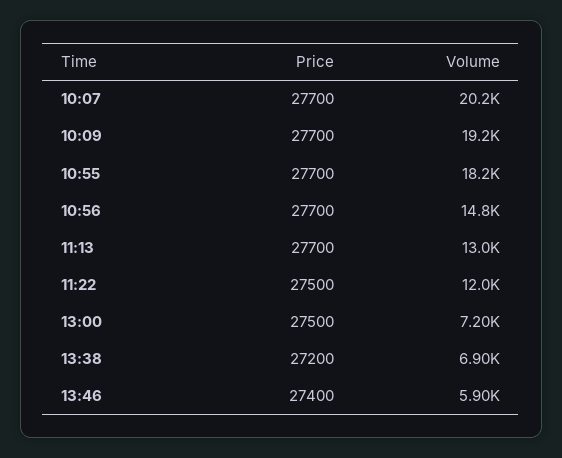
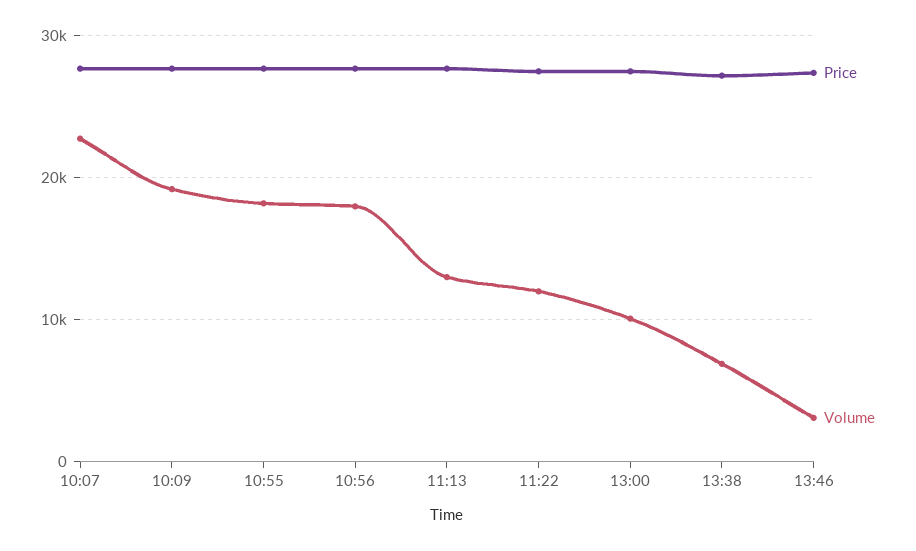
  {
    "Price": {
      "10:07": 27700,
      "10:09": 27700,
      "10:55": 27700,
      "10:56": 27700,
      "11:13": 27700,
      "11:22": 27500,
      "13:00": 27500,
      "13:38": 27200,
      "13:46": 27400
    },
    "Volume": {
-     "10:07": 20200,
+     "10:07": 23000,
      "10:09": 19200,
      "10:55": 18200,
-     "10:56": 14800,
+     "10:56": 18000,
      "11:13": 13000,
      "11:22": 12000,
-     "13:00": 7200,
+     "13:00": 10000,
      "13:38": 6900,
-     "13:46": 5900
+     "13:46": 3000
    }
  }

